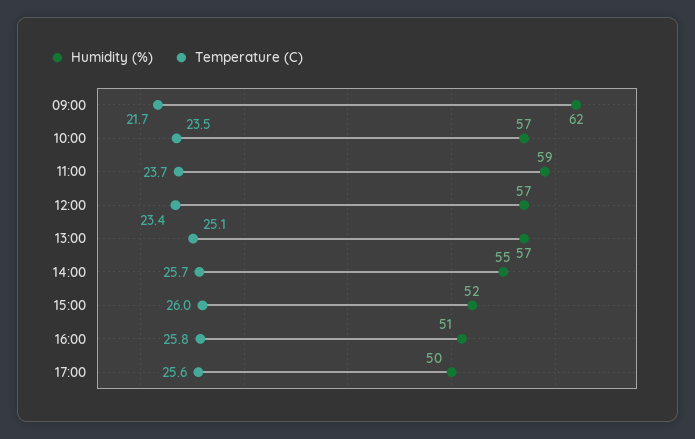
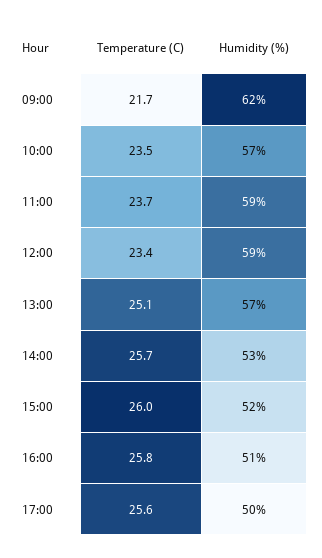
  {
    "Humidity (%)": {
      "09:00": 62,
      "10:00": 57,
      "11:00": 59,
-     "12:00": 57,
+     "12:00": 59,
      "13:00": 57,
-     "14:00": 55,
+     "14:00": 53,
      "15:00": 52,
      "16:00": 51,
      "17:00": 50
    },
    "Temperature (C)": {
      "09:00": 21.7,
      "10:00": 23.5,
      "11:00": 23.7,
      "12:00": 23.4,
      "13:00": 25.1,
      "14:00": 25.7,
      "15:00": 26,
      "16:00": 25.8,
      "17:00": 25.6
    }
  }

